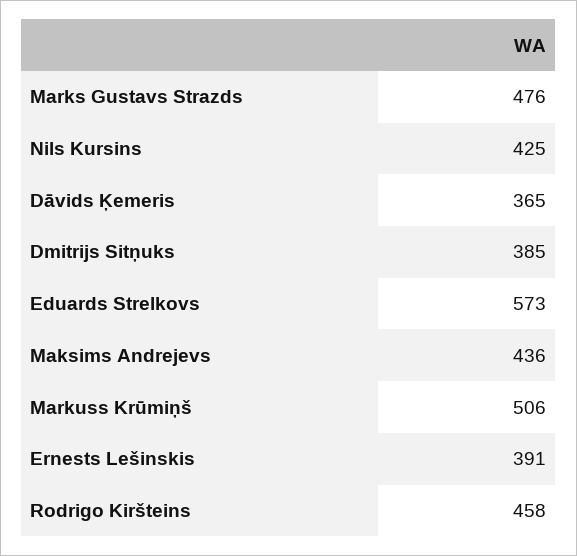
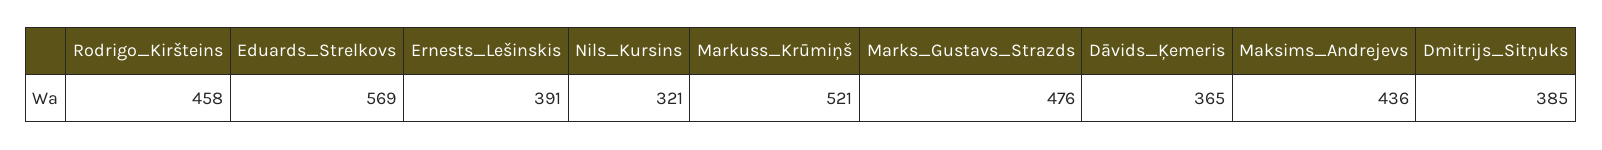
  {
    "Marks Gustavs Strazds": 476,
-   "Nils Kursins": 425,
+   "Nils Kursins": 321,
    "Dāvids Ķemeris": 365,
    "Dmitrijs Sitņuks": 385,
-   "Eduards Strelkovs": 573,
+   "Eduards Strelkovs": 569,
    "Maksims Andrejevs": 436,
-   "Markuss Krūmiņš": 506,
+   "Markuss Krūmiņš": 521,
    "Ernests Lešinskis": 391,
    "Rodrigo Kiršteins": 458
  }

